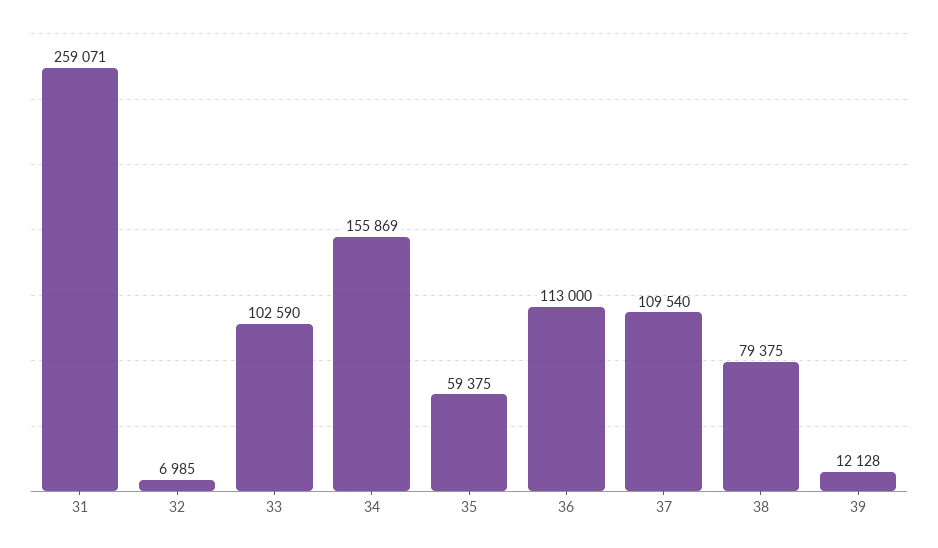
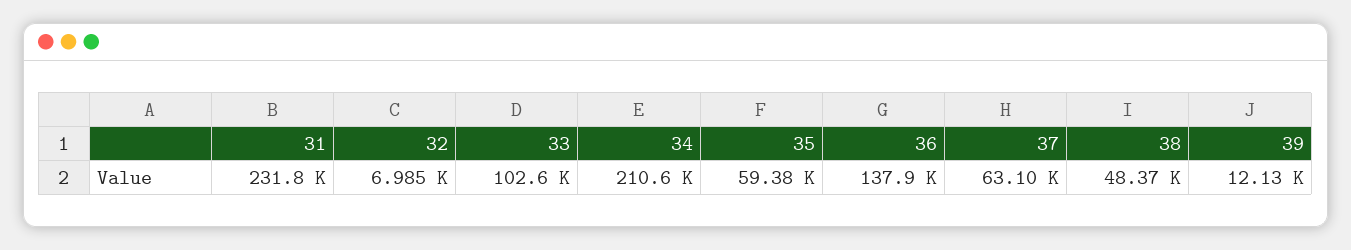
  {
-   "31": 259071,
+   "31": 231800,
    "32": 6985,
    "33": 102590,
-   "34": 155869,
+   "34": 210600,
    "35": 59375,
-   "36": 113000,
+   "36": 137900,
-   "37": 109540,
+   "37": 63100,
-   "38": 79375,
+   "38": 48370,
    "39": 12128
  }

